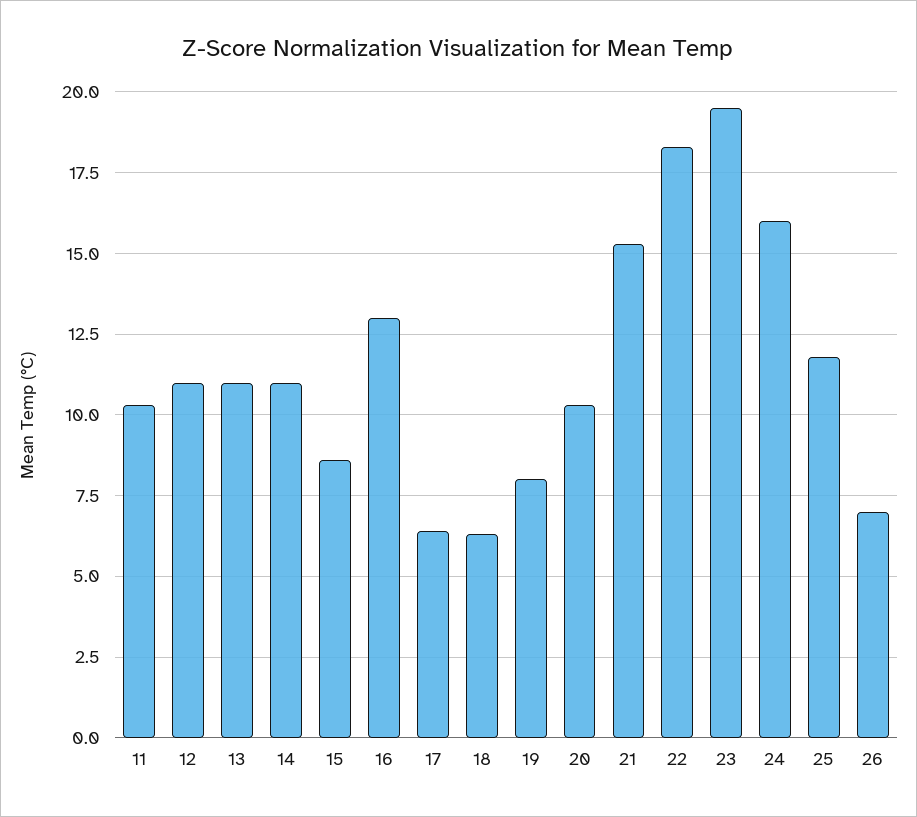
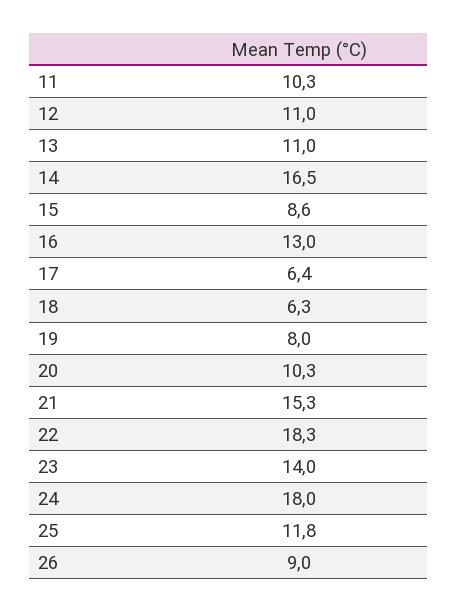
  {
    "11": 10.3,
    "12": 11,
    "13": 11,
-   "14": 11,
+   "14": 16.5,
    "15": 8.6,
    "16": 13,
    "17": 6.4,
    "18": 6.3,
    "19": 8,
    "20": 10.3,
    "21": 15.3,
    "22": 18.3,
-   "23": 19.5,
+   "23": 14,
-   "24": 16,
+   "24": 18,
    "25": 11.8,
-   "26": 7
+   "26": 9
  }

